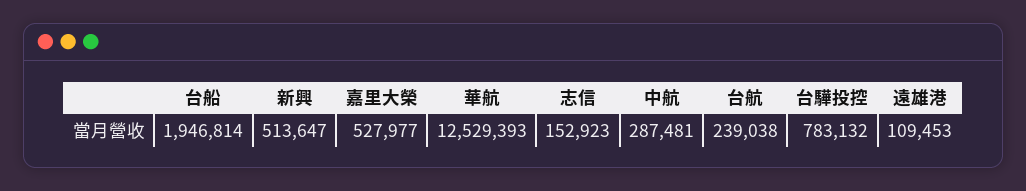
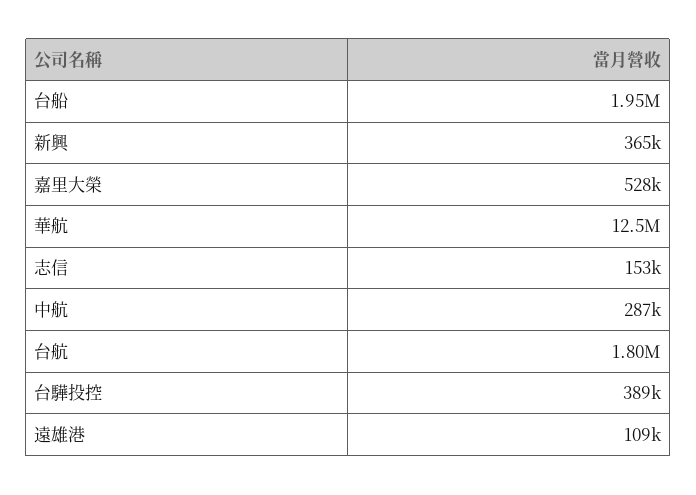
  {
    "台船": 1946814,
-   "新興": 513647,
+   "新興": 365000,
    "嘉里大榮": 527977,
    "華航": 12529393,
    "志信": 152923,
    "中航": 287481,
-   "台航": 239038,
+   "台航": 1800000,
-   "台驊投控": 783132,
+   "台驊投控": 389000,
    "遠雄港": 109453
  }

